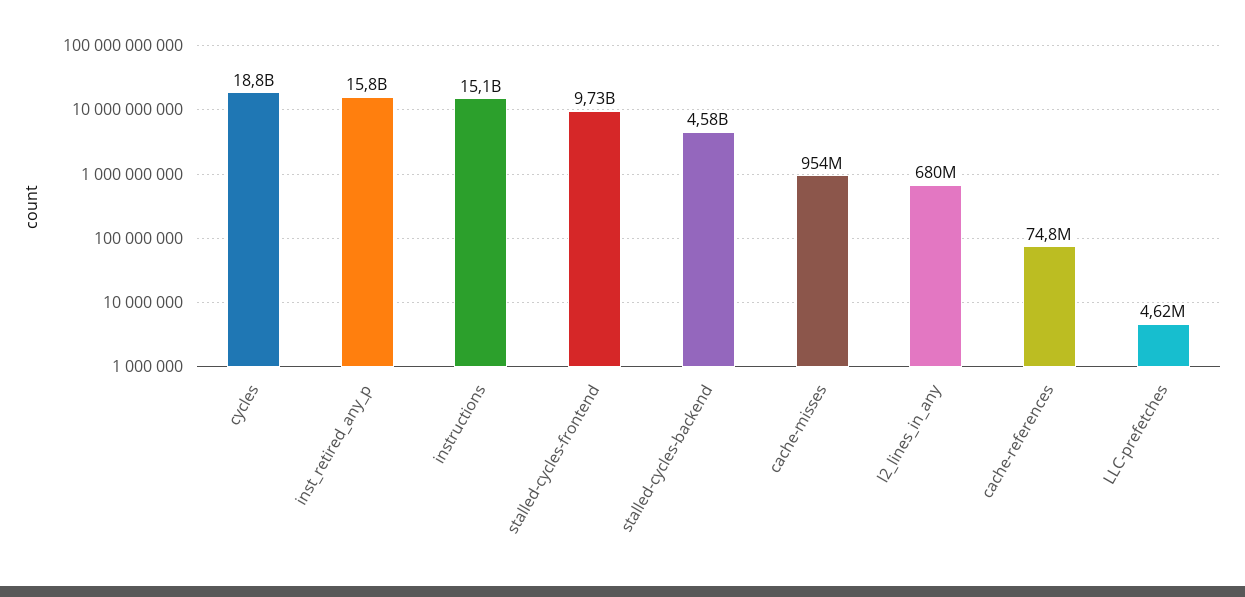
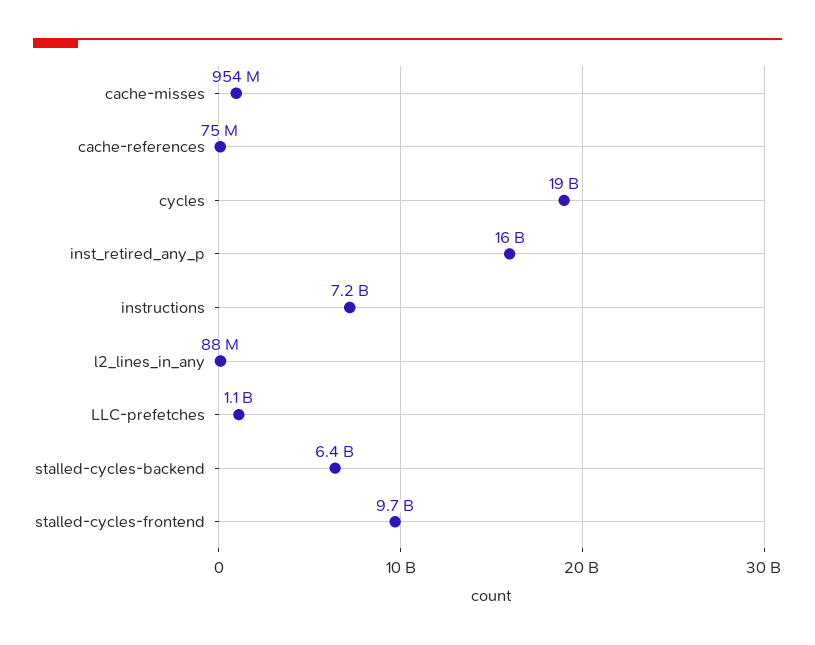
  {
    "cycles": 18800000000,
    "inst_retired_any_p": 15800000000,
-   "instructions": 15100000000,
+   "instructions": 7200000000,
    "stalled-cycles-frontend": 9730000000,
-   "stalled-cycles-backend": 4580000000,
+   "stalled-cycles-backend": 6400000000,
    "cache-misses": 954000000,
-   "l2_lines_in_any": 680000000,
+   "l2_lines_in_any": 88000000,
    "cache-references": 74800000,
-   "LLC-prefetches": 4620000
+   "LLC-prefetches": 1100000000
  }

